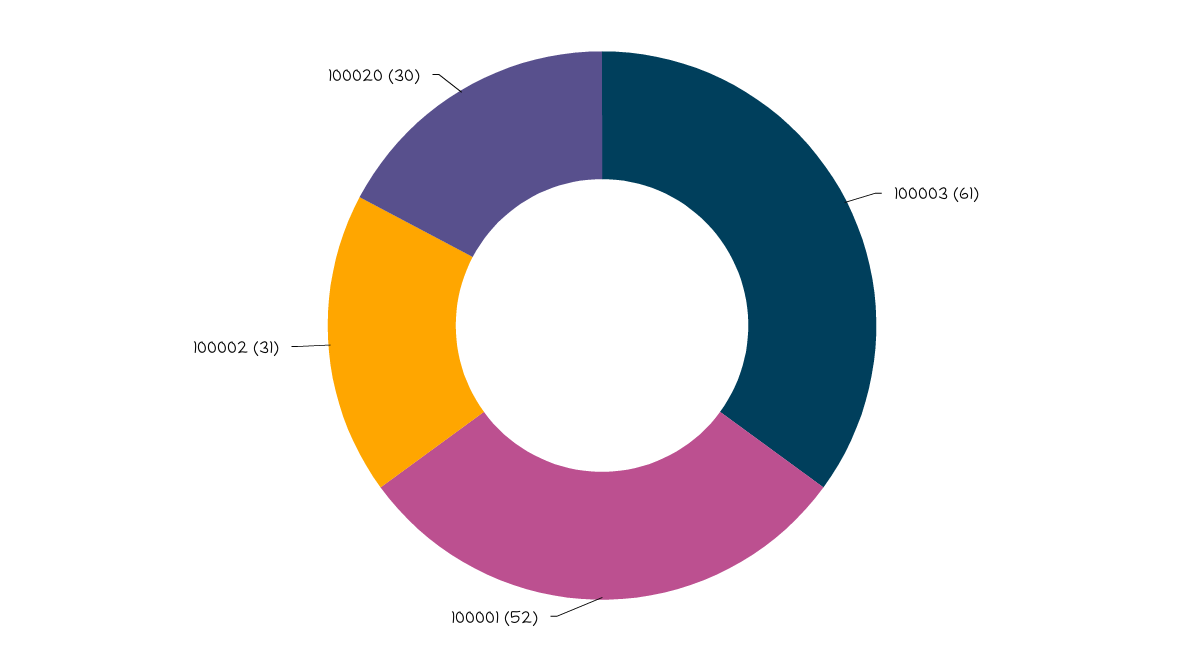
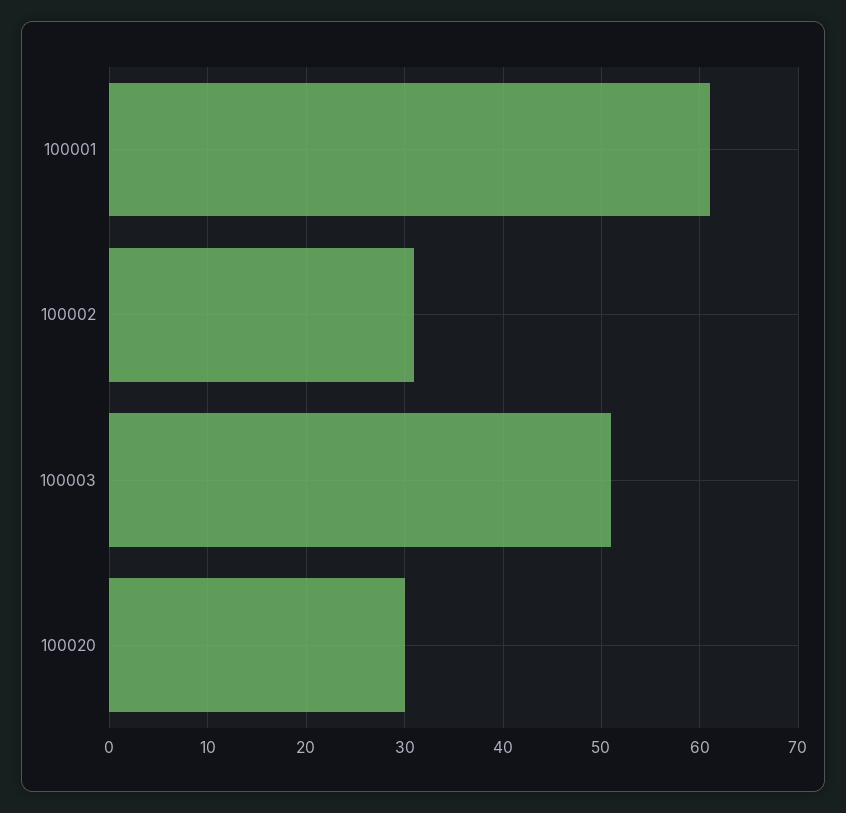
  {
-   "100003": 61,
+   "100003": 51,
-   "100001": 52,
+   "100001": 61,
    "100002": 31,
    "100020": 30
  }

